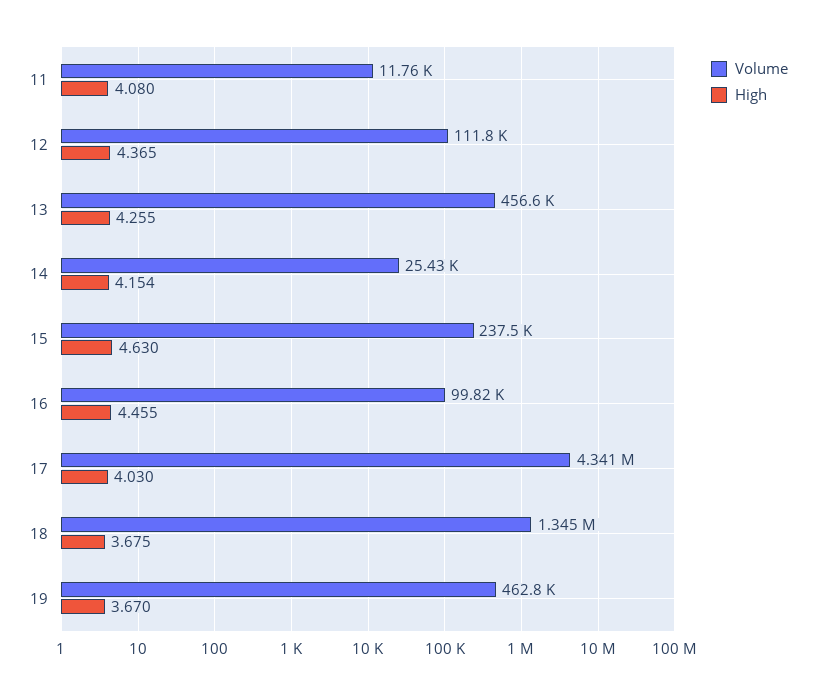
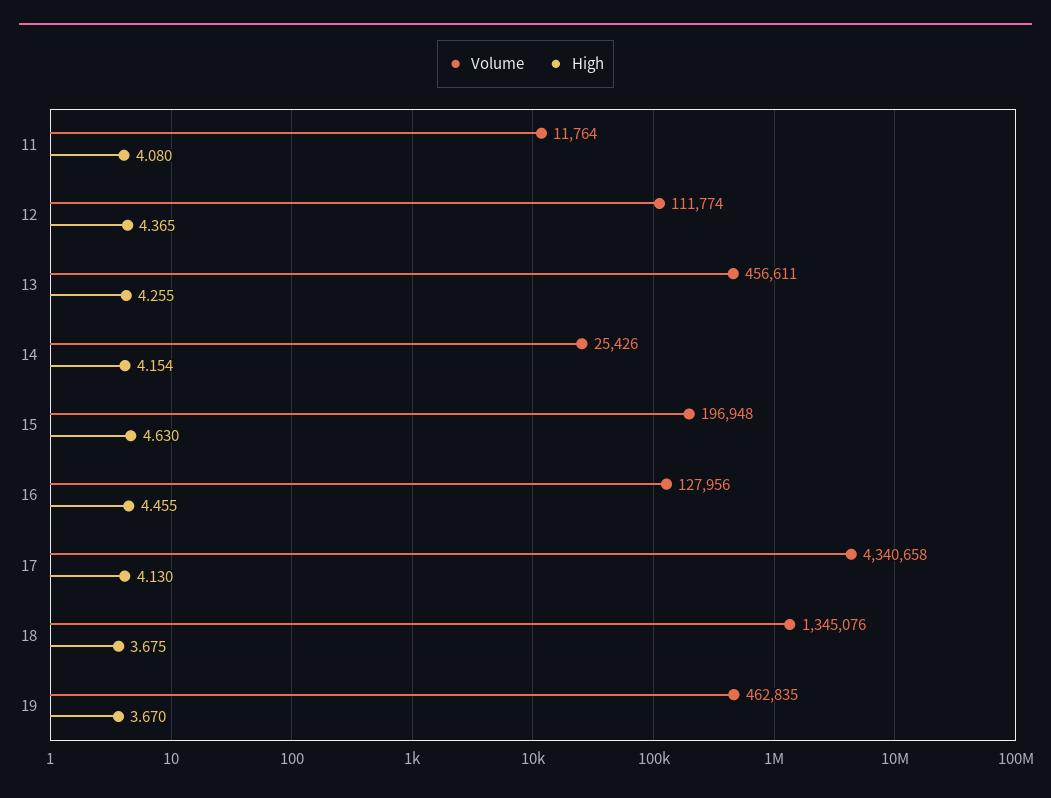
  {
    "Volume": {
      "11": 11764,
      "12": 111774,
      "13": 456611,
      "14": 25426,
-     "15": 237500,
+     "15": 196948,
-     "16": 99820,
+     "16": 127956,
      "17": 4340658,
      "18": 1345076,
      "19": 462835
    },
    "High": {
      "11": 4.08,
      "12": 4.365,
      "13": 4.255,
      "14": 4.154,
      "15": 4.63,
      "16": 4.455,
-     "17": 4.03,
+     "17": 4.13,
      "18": 3.675,
      "19": 3.67
    }
  }

